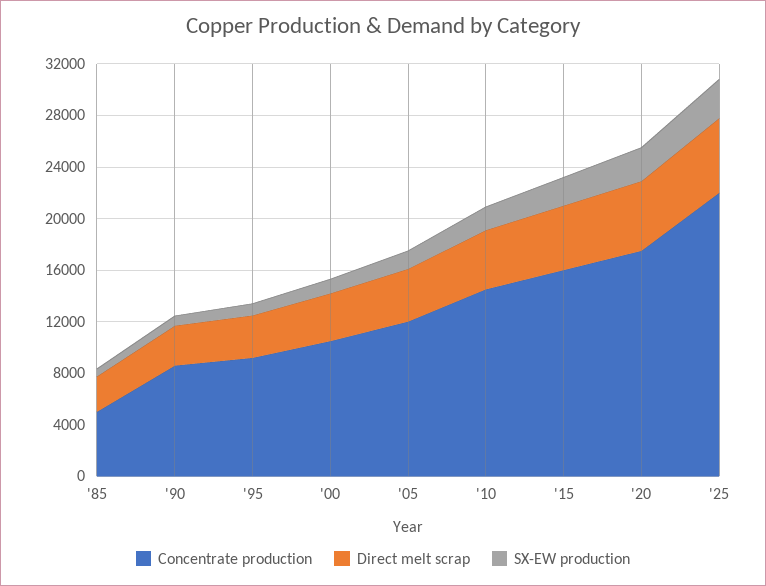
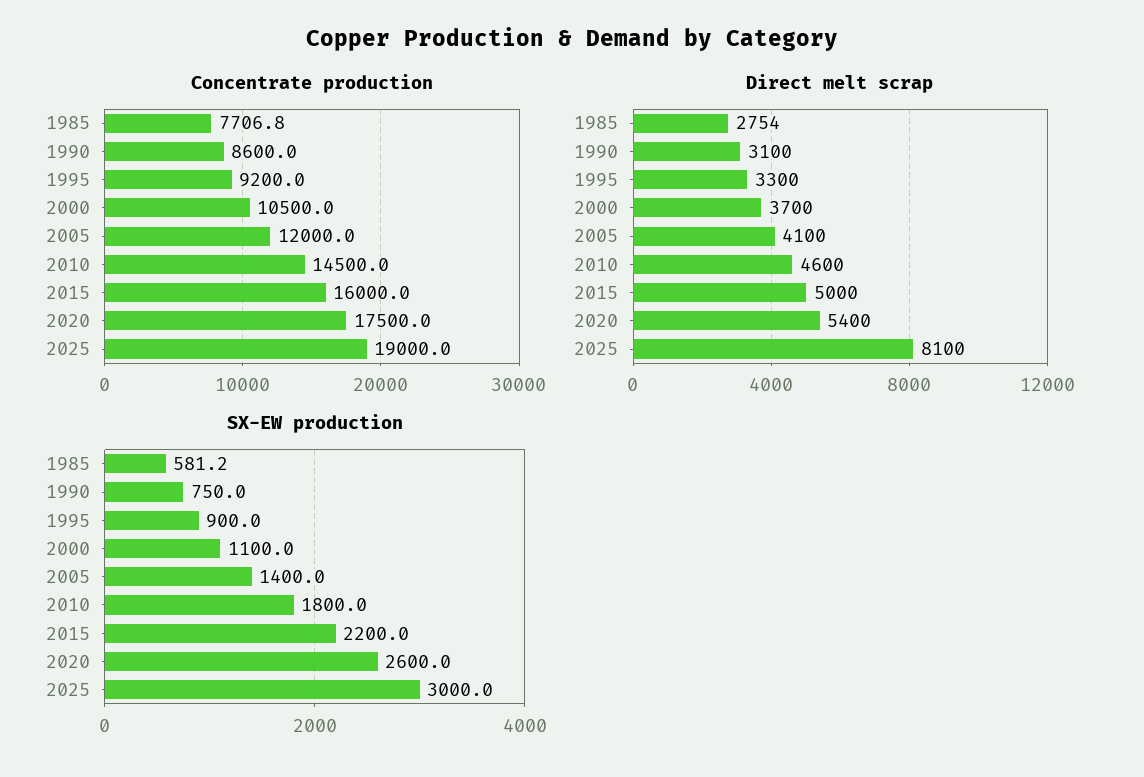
  {
    "Concentrate production": {
-     "'85": 5000,
+     "'85": 7706.8,
      "'90": 8600,
      "'95": 9200,
      "'00": 10500,
      "'05": 12000,
      "'10": 14500,
      "'15": 16000,
      "'20": 17500,
-     "'25": 22000
+     "'25": 19000
    },
    "Direct melt scrap": {
      "'85": 2754,
      "'90": 3100,
      "'95": 3300,
      "'00": 3700,
      "'05": 4100,
      "'10": 4600,
      "'15": 5000,
      "'20": 5400,
-     "'25": 6000
+     "'25": 8100
    },
    "SX-EW production": {
      "'85": 581.2,
      "'90": 750,
      "'95": 900,
      "'00": 1100,
      "'05": 1400,
      "'10": 1800,
      "'15": 2200,
      "'20": 2600,
      "'25": 3000
    }
  }

